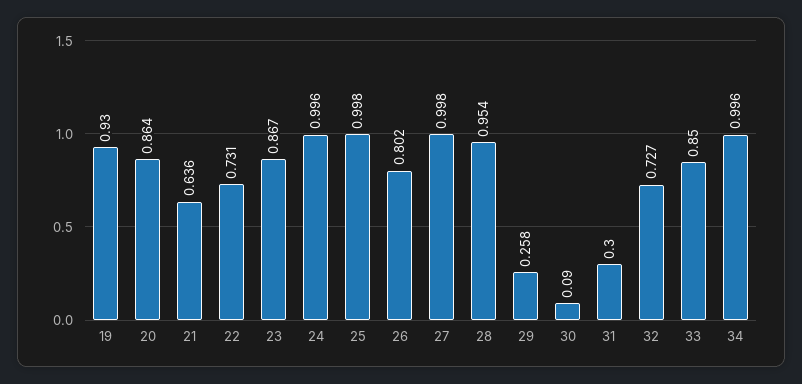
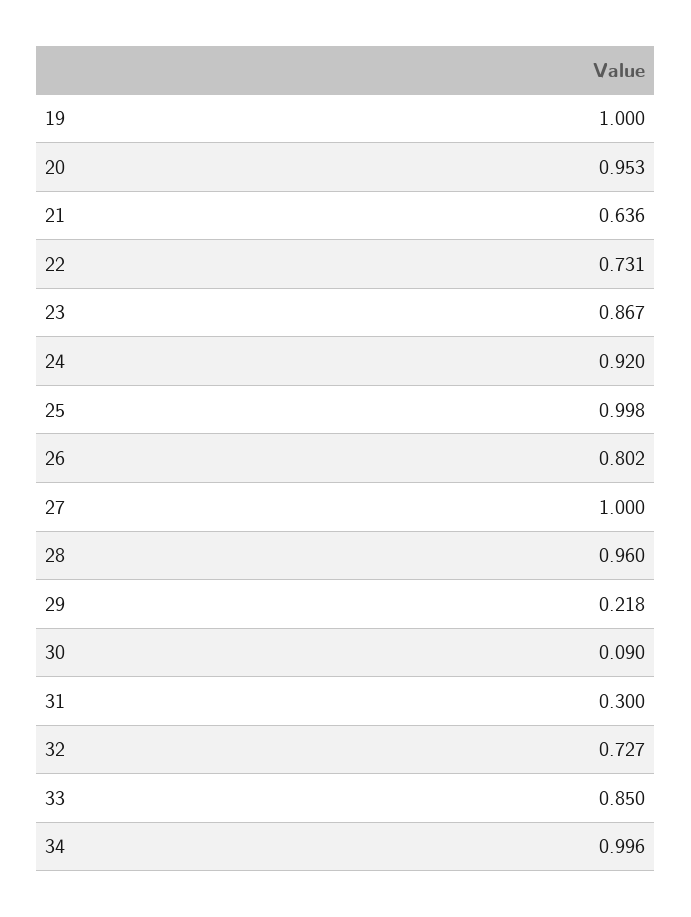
  {
-   "19": 0.93,
+   "19": 1,
-   "20": 0.864,
+   "20": 0.953,
    "21": 0.636,
    "22": 0.731,
    "23": 0.867,
-   "24": 0.996,
+   "24": 0.92,
    "25": 0.998,
    "26": 0.802,
-   "27": 0.998,
+   "27": 1,
-   "28": 0.954,
+   "28": 0.96,
-   "29": 0.258,
+   "29": 0.218,
    "30": 0.09,
    "31": 0.3,
    "32": 0.727,
    "33": 0.85,
    "34": 0.996
  }

